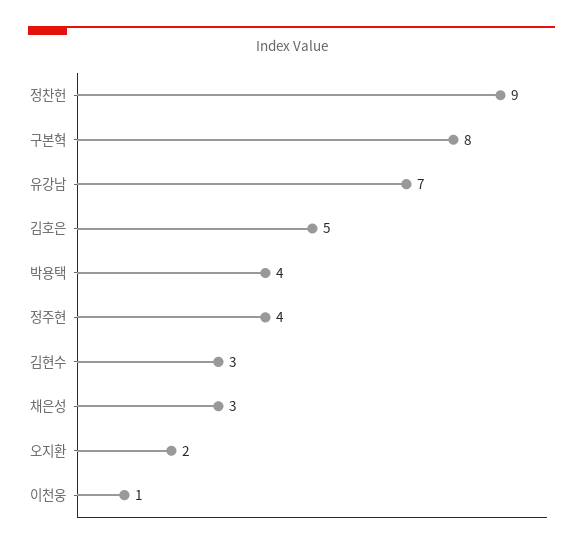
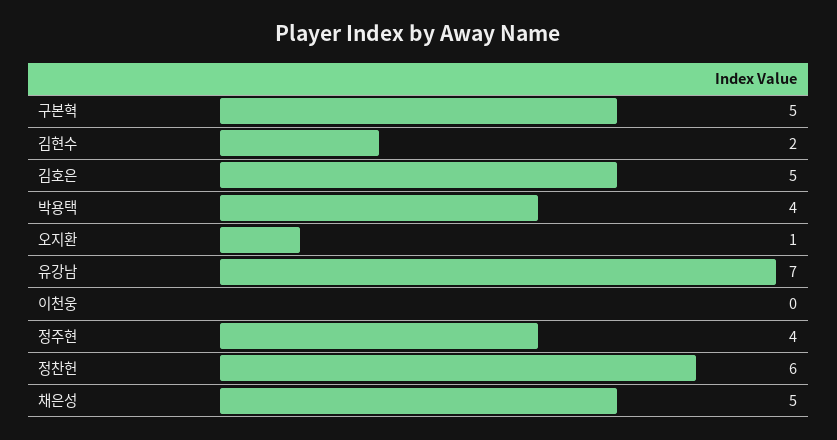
  {
-   "정찬헌": 9,
+   "정찬헌": 6,
-   "구본혁": 8,
+   "구본혁": 5,
    "유강남": 7,
    "김호은": 5,
    "박용택": 4,
    "정주현": 4,
-   "김현수": 3,
+   "김현수": 2,
-   "채은성": 3,
+   "채은성": 5,
-   "오지환": 2,
+   "오지환": 1,
-   "이천웅": 1
+   "이천웅": 0
  }

